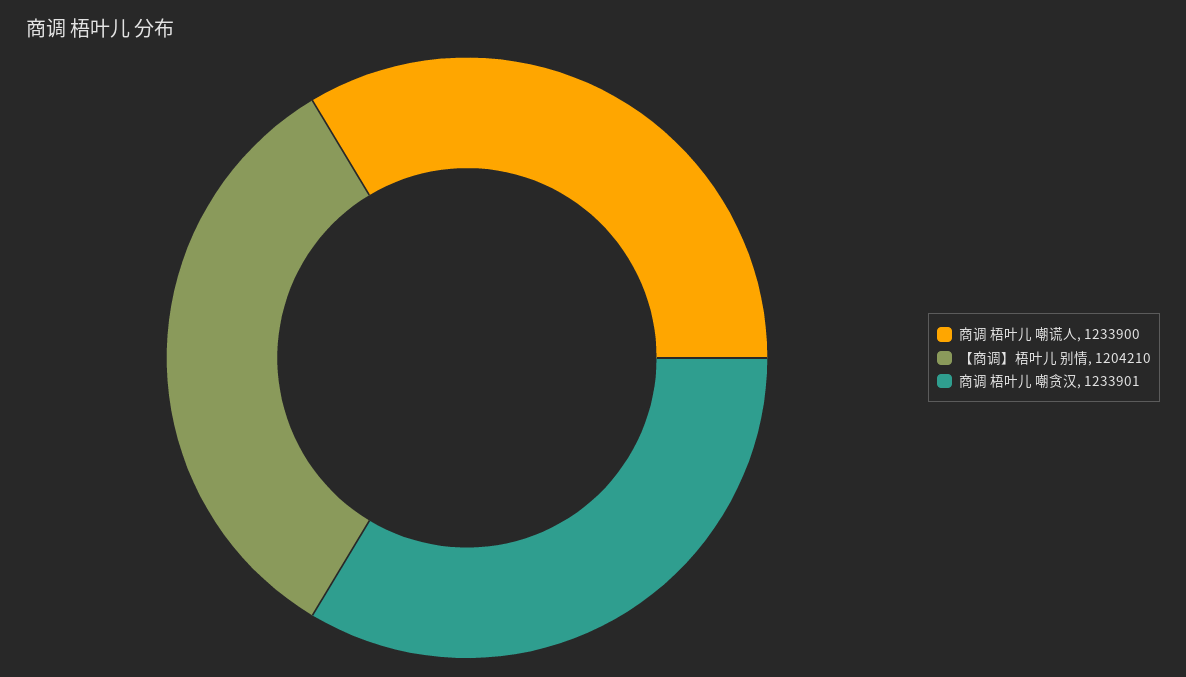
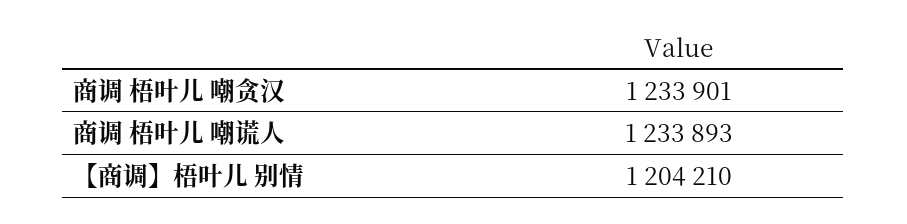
  {
-   "商调 梧叶儿 嘲谎人": 1233900,
+   "商调 梧叶儿 嘲谎人": 1233893,
    "【商调】梧叶儿 别情": 1204210,
    "商调 梧叶儿 嘲贪汉": 1233901
  }

